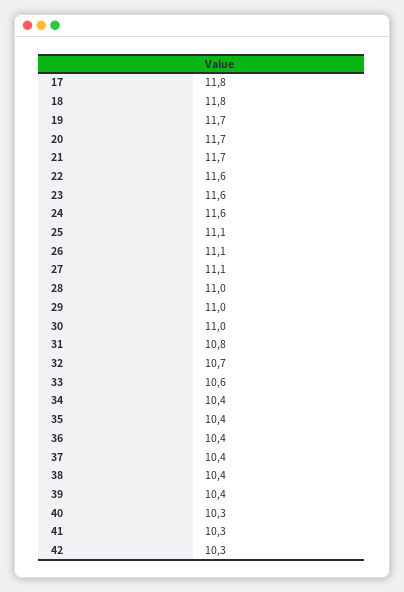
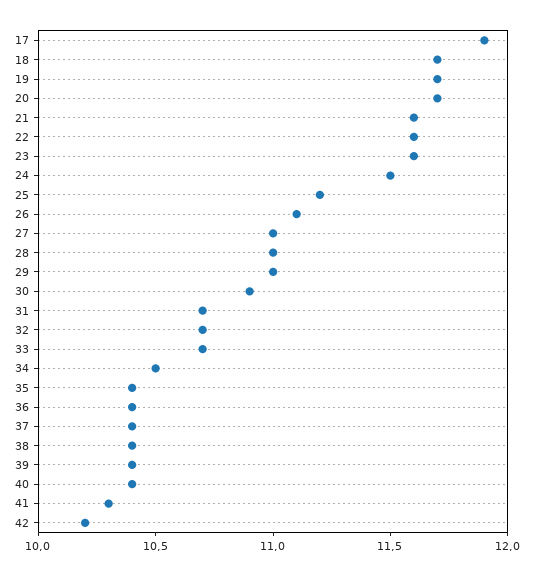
  {
-   "17": 11.8,
+   "17": 11.9,
-   "18": 11.8,
+   "18": 11.7,
    "19": 11.7,
    "20": 11.7,
-   "21": 11.7,
+   "21": 11.6,
    "22": 11.6,
    "23": 11.6,
-   "24": 11.6,
+   "24": 11.5,
-   "25": 11.1,
+   "25": 11.2,
    "26": 11.1,
-   "27": 11.1,
+   "27": 11,
    "28": 11,
    "29": 11,
-   "30": 11,
+   "30": 10.9,
-   "31": 10.8,
+   "31": 10.7,
    "32": 10.7,
-   "33": 10.6,
+   "33": 10.7,
-   "34": 10.4,
+   "34": 10.5,
    "35": 10.4,
    "36": 10.4,
    "37": 10.4,
    "38": 10.4,
    "39": 10.4,
-   "40": 10.3,
+   "40": 10.4,
    "41": 10.3,
-   "42": 10.3
+   "42": 10.2
  }

